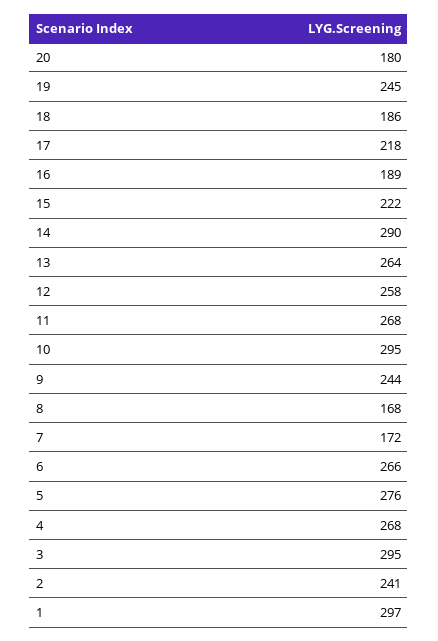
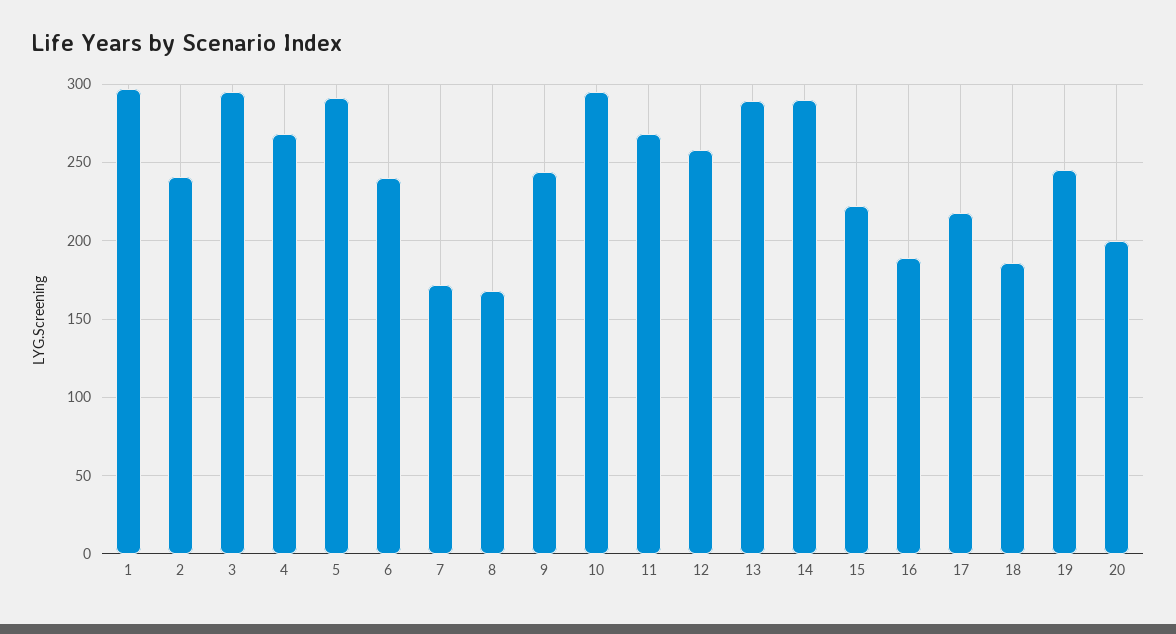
  {
-   "20": 180,
+   "20": 200,
    "19": 245,
    "18": 186,
    "17": 218,
    "16": 189,
    "15": 222,
    "14": 290,
-   "13": 264,
+   "13": 290,
    "12": 258,
    "11": 268,
    "10": 295,
    "9": 244,
    "8": 168,
    "7": 172,
-   "6": 266,
+   "6": 240,
-   "5": 276,
+   "5": 290,
    "4": 268,
    "3": 295,
    "2": 241,
    "1": 297
  }

